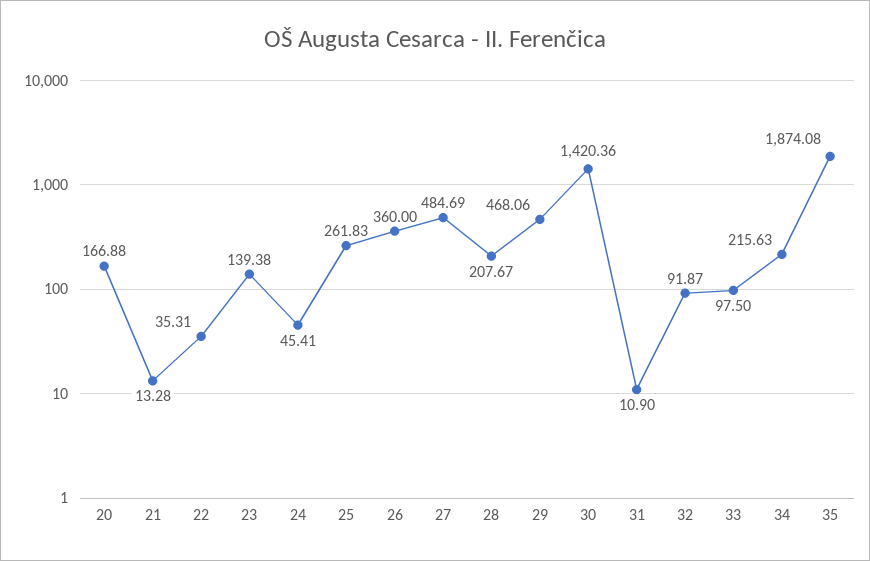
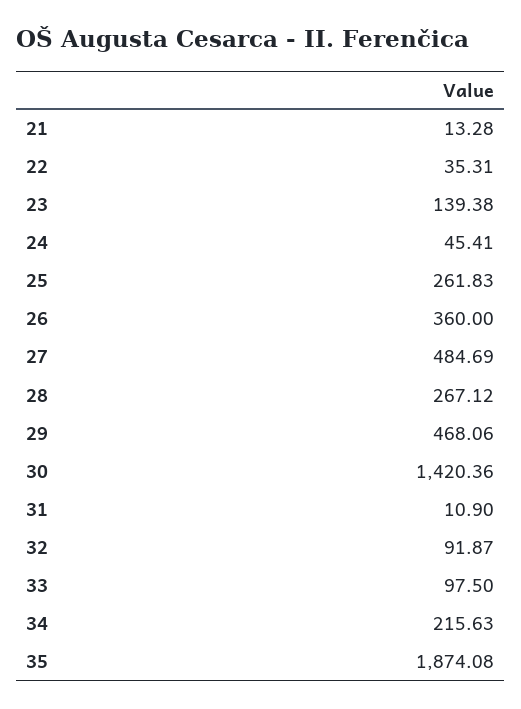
  {
-   "20": 166.88,
    "21": 13.28,
    "22": 35.31,
    "23": 139.38,
    "24": 45.41,
    "25": 261.83,
    "26": 360,
    "27": 484.69,
-   "28": 207.67,
+   "28": 267.12,
    "29": 468.06,
    "30": 1420.36,
    "31": 10.9,
    "32": 91.87,
    "33": 97.5,
    "34": 215.63,
    "35": 1874.08
  }

